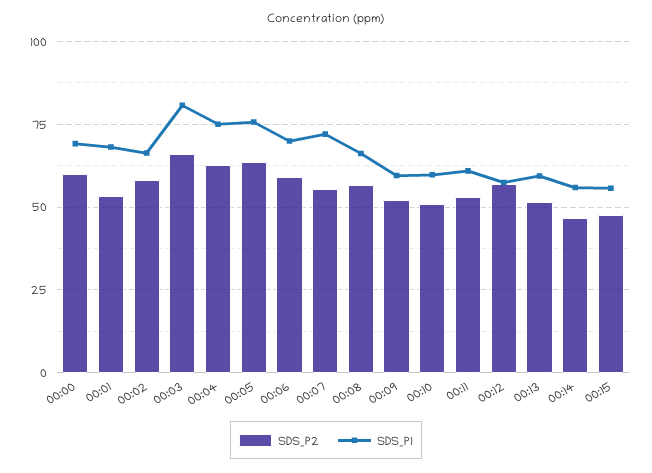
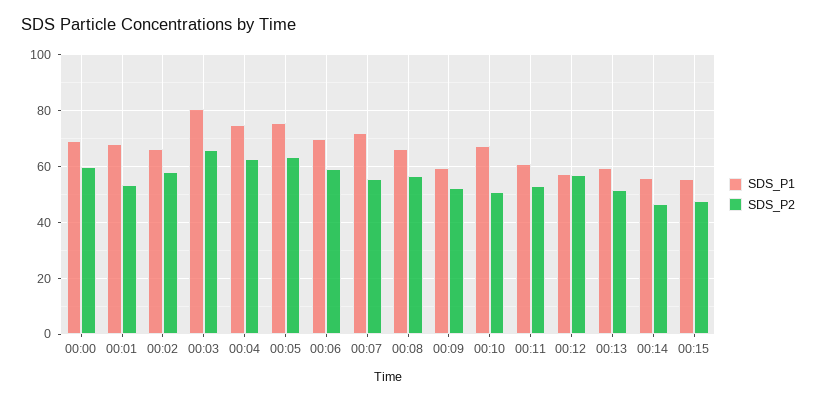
  {
    "SDS_P2": {
      "00:00": 60,
      "00:01": 52.5,
      "00:02": 57.5,
      "00:03": 65,
      "00:04": 62.5,
      "00:05": 62.5,
      "00:06": 60,
      "00:07": 55,
      "00:08": 57.5,
      "00:09": 52.5,
      "00:10": 50,
      "00:11": 52.5,
      "00:12": 57.5,
      "00:13": 52.5,
      "00:14": 47.5,
      "00:15": 47.5
    },
    "SDS_P1": {
      "00:00": 70,
      "00:01": 67.5,
      "00:02": 67.5,
      "00:03": 80,
      "00:04": 75,
      "00:05": 75,
      "00:06": 70,
      "00:07": 72.5,
      "00:08": 65,
      "00:09": 60,
-     "00:10": 60,
+     "00:10": 67.5,
      "00:11": 60,
      "00:12": 57.5,
      "00:13": 60,
      "00:14": 55,
      "00:15": 55
    }
  }

